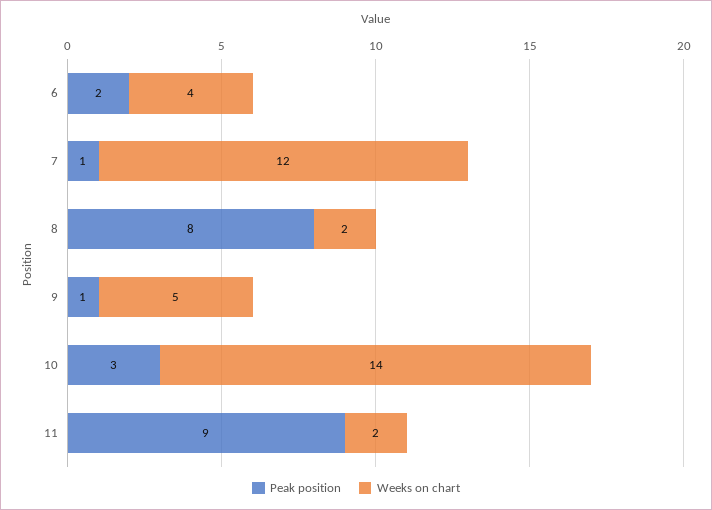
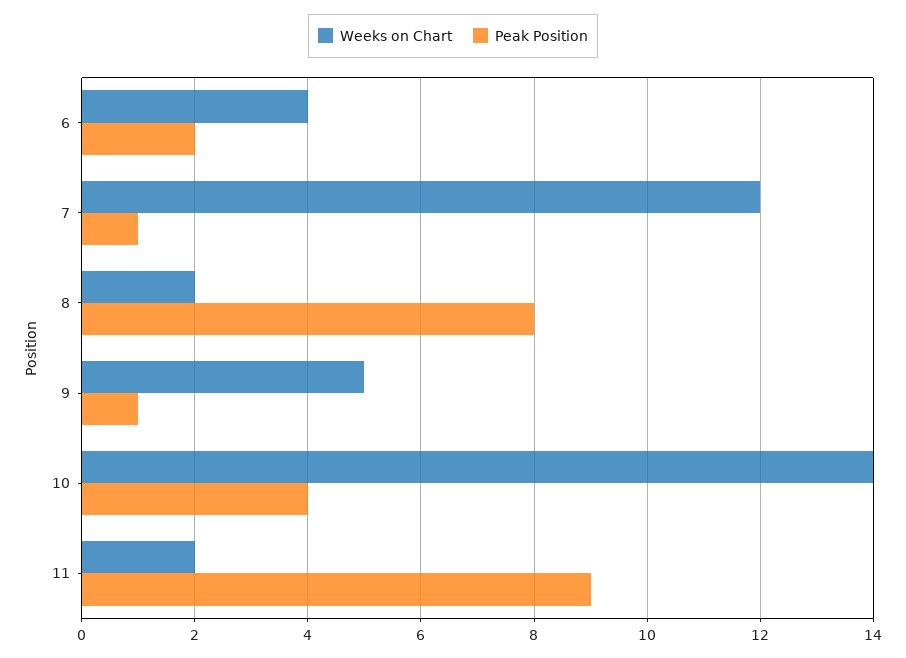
  {
    "Peak position": {
      "6": 2,
      "7": 1,
      "8": 8,
      "9": 1,
-     "10": 3,
+     "10": 4,
      "11": 9
    },
    "Weeks on chart": {
      "6": 4,
      "7": 12,
      "8": 2,
      "9": 5,
      "10": 14,
      "11": 2
    }
  }

